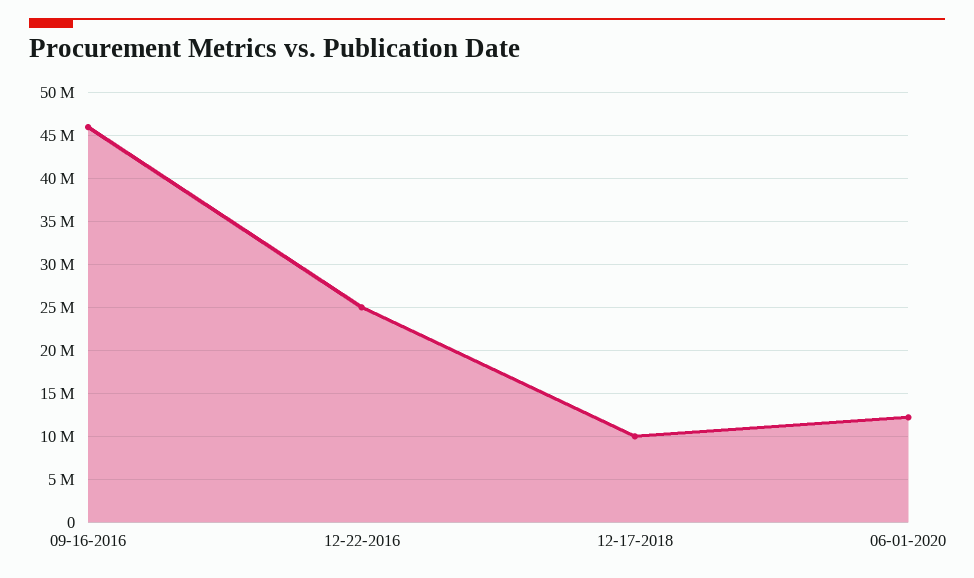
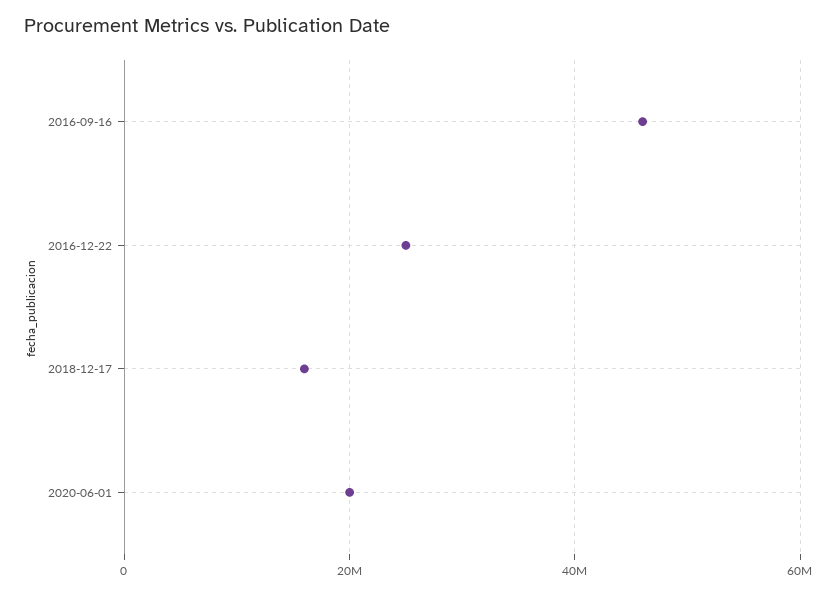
  {
    "09-16-2016": 46000000,
    "12-22-2016": 25000000,
-   "12-17-2018": 10000000,
+   "12-17-2018": 16000000,
-   "06-01-2020": 12000000
+   "06-01-2020": 20000000
  }

